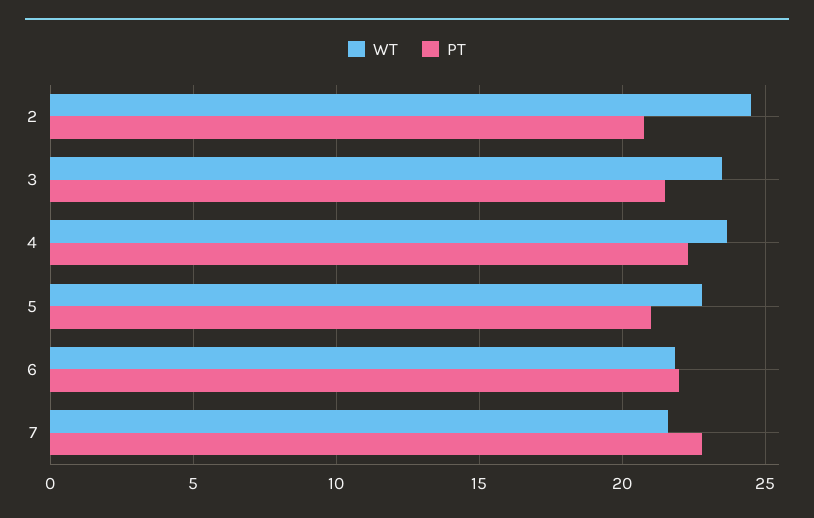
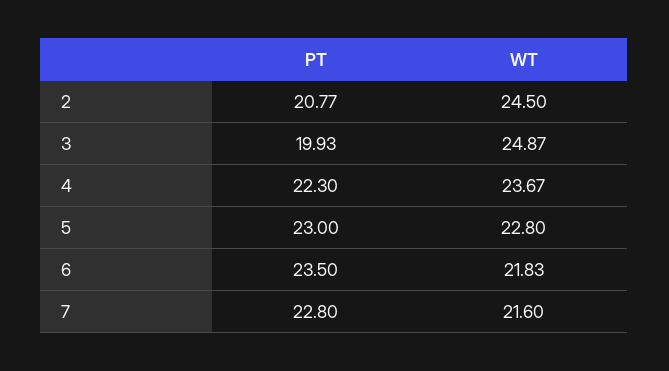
  {
    "WT": {
      "2": 24.5,
-     "3": 23.5,
+     "3": 24.87,
      "4": 23.67,
      "5": 22.8,
      "6": 21.83,
      "7": 21.6
    },
    "PT": {
      "2": 20.77,
-     "3": 21.5,
+     "3": 19.93,
      "4": 22.3,
-     "5": 21,
+     "5": 23,
-     "6": 22,
+     "6": 23.5,
      "7": 22.8
    }
  }

